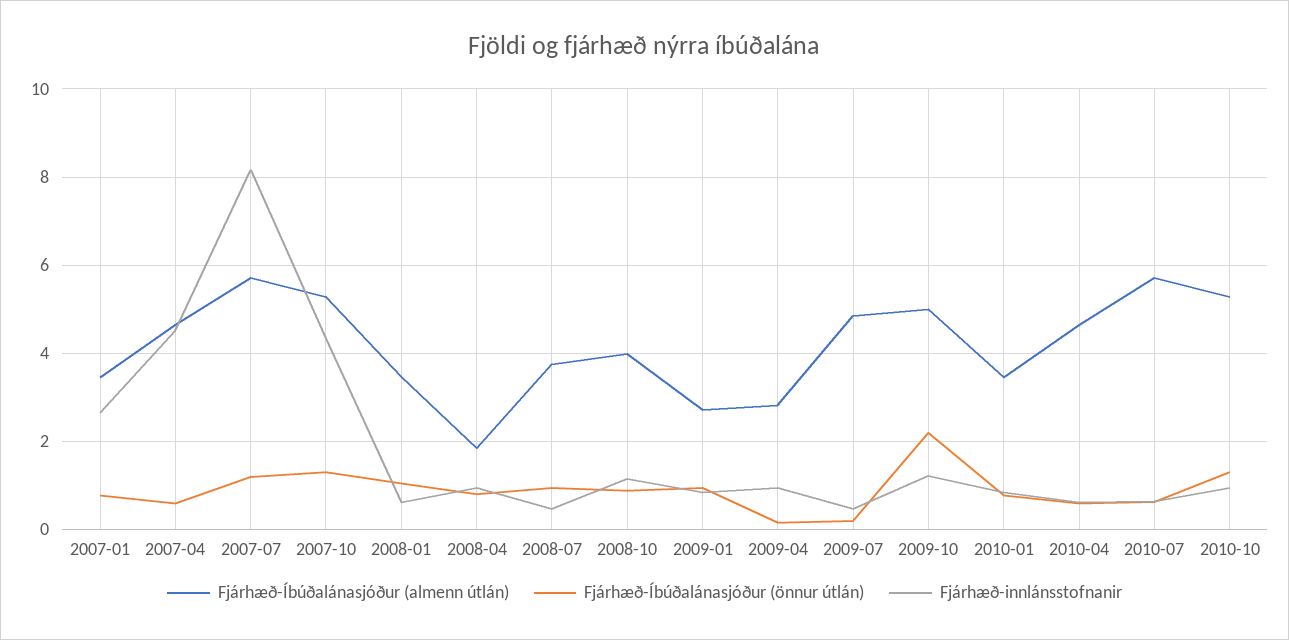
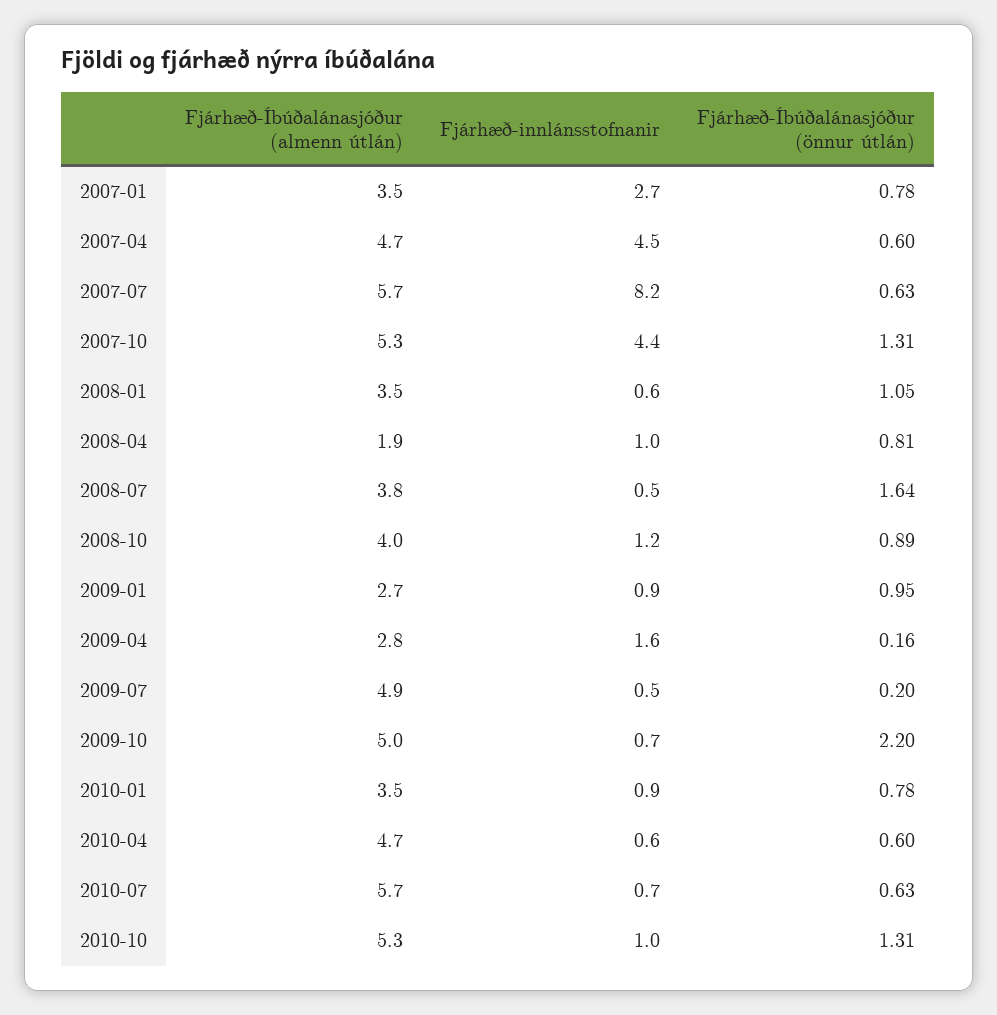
  {
    "Fjárhæð-Íbúðalánasjóður (almenn útlán)": {
      "2007-01": 3.5,
      "2007-04": 4.7,
      "2007-07": 5.7,
      "2007-10": 5.3,
      "2008-01": 3.5,
      "2008-04": 1.9,
      "2008-07": 3.8,
      "2008-10": 4,
      "2009-01": 2.7,
      "2009-04": 2.8,
      "2009-07": 4.9,
      "2009-10": 5,
      "2010-01": 3.5,
      "2010-04": 4.7,
      "2010-07": 5.7,
      "2010-10": 5.3
    },
    "Fjárhæð-Íbúðalánasjóður (önnur útlán)": {
      "2007-01": 0.78,
      "2007-04": 0.6,
-     "2007-07": 1.2,
+     "2007-07": 0.63,
      "2007-10": 1.31,
      "2008-01": 1.05,
      "2008-04": 0.81,
-     "2008-07": 1,
+     "2008-07": 1.64,
      "2008-10": 0.89,
      "2009-01": 0.95,
      "2009-04": 0.16,
      "2009-07": 0.2,
      "2009-10": 2.2,
      "2010-01": 0.78,
      "2010-04": 0.6,
      "2010-07": 0.63,
      "2010-10": 1.31
    },
    "Fjárhæð-innlánsstofnanir": {
      "2007-01": 2.7,
      "2007-04": 4.5,
      "2007-07": 8.2,
      "2007-10": 4.4,
      "2008-01": 0.6,
      "2008-04": 1,
      "2008-07": 0.5,
      "2008-10": 1.2,
      "2009-01": 0.9,
-     "2009-04": 1,
+     "2009-04": 1.6,
      "2009-07": 0.5,
-     "2009-10": 1.2,
+     "2009-10": 0.7,
      "2010-01": 0.9,
      "2010-04": 0.6,
      "2010-07": 0.7,
      "2010-10": 1
    }
  }

